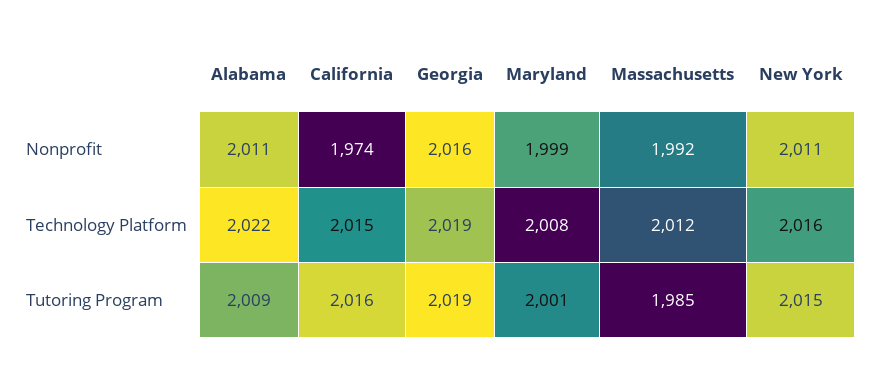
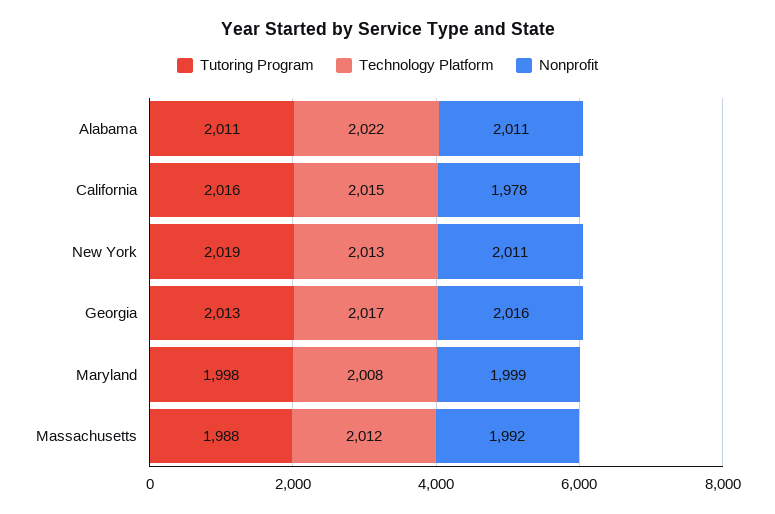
  {
    "Nonprofit": {
      "Alabama": 2011,
-     "California": 1974,
+     "California": 1978,
      "Georgia": 2016,
      "Maryland": 1999,
      "Massachusetts": 1992,
      "New York": 2011
    },
    "Technology Platform": {
      "Alabama": 2022,
      "California": 2015,
-     "Georgia": 2019,
+     "Georgia": 2017,
      "Maryland": 2008,
      "Massachusetts": 2012,
-     "New York": 2016
+     "New York": 2013
    },
    "Tutoring Program": {
-     "Alabama": 2009,
+     "Alabama": 2011,
      "California": 2016,
-     "Georgia": 2019,
+     "Georgia": 2013,
-     "Maryland": 2001,
+     "Maryland": 1998,
-     "Massachusetts": 1985,
+     "Massachusetts": 1988,
-     "New York": 2015
+     "New York": 2019
    }
  }

